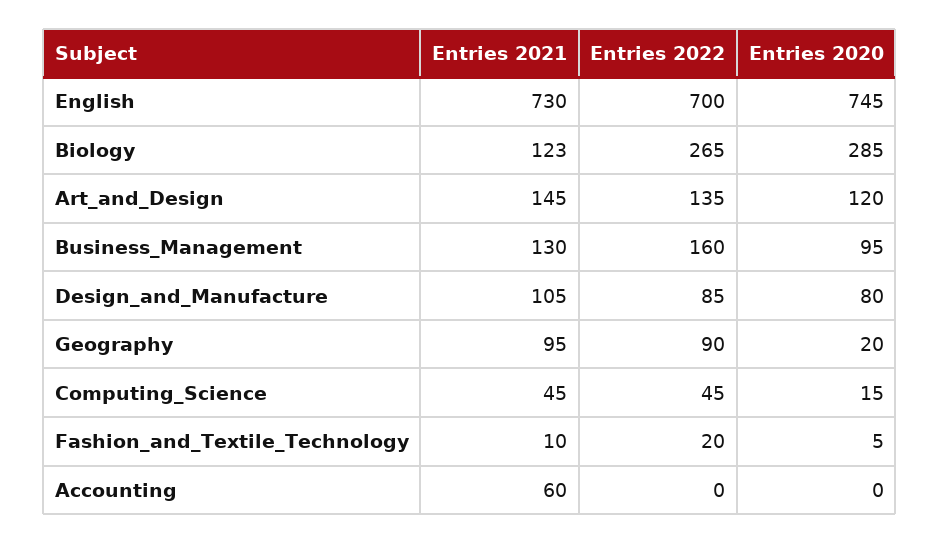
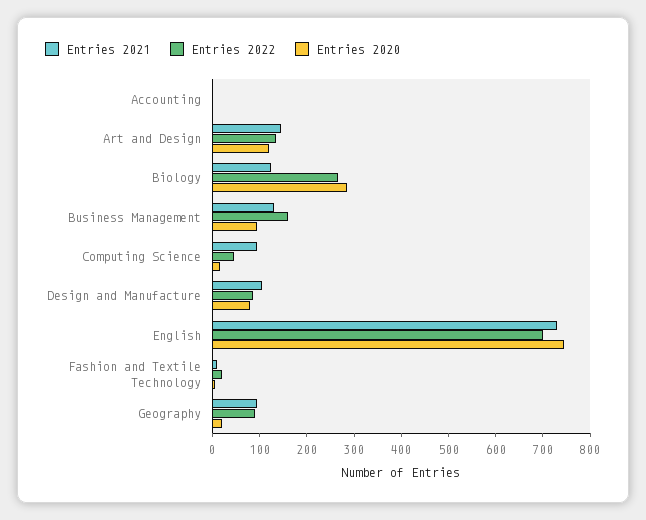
  {
    "Entries 2021": {
      "English": 730,
      "Biology": 123,
      "Art_and_Design": 145,
      "Business_Management": 130,
      "Design_and_Manufacture": 105,
      "Geography": 95,
-     "Computing_Science": 45,
+     "Computing_Science": 100,
      "Fashion_and_Textile_Technology": 10,
-     "Accounting": 60
+     "Accounting": 0
    },
    "Entries 2022": {
      "English": 700,
      "Biology": 265,
      "Art_and_Design": 135,
      "Business_Management": 160,
      "Design_and_Manufacture": 85,
      "Geography": 90,
      "Computing_Science": 45,
      "Fashion_and_Textile_Technology": 20,
      "Accounting": 0
    },
    "Entries 2020": {
      "English": 745,
      "Biology": 285,
      "Art_and_Design": 120,
      "Business_Management": 95,
      "Design_and_Manufacture": 80,
      "Geography": 20,
      "Computing_Science": 15,
      "Fashion_and_Textile_Technology": 5,
      "Accounting": 0
    }
  }

